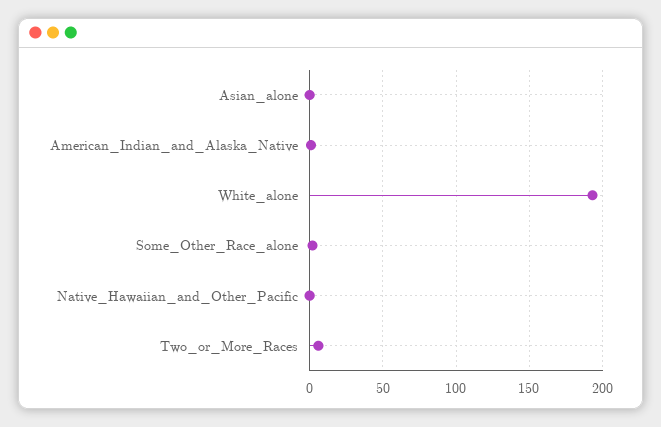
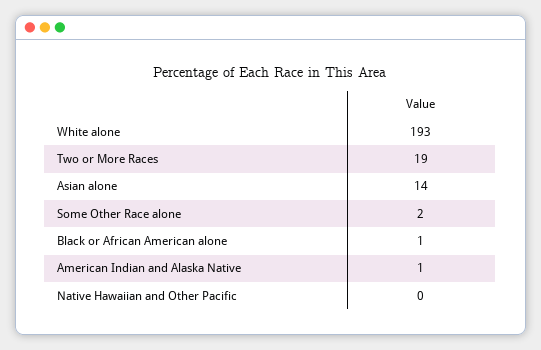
  {
-   "Asian_alone": 0,
+   "Asian_alone": 14,
    "American_Indian_and_Alaska_Native": 1,
    "White_alone": 193,
    "Some_Other_Race_alone": 2,
    "Native_Hawaiian_and_Other_Pacific": 0,
-   "Two_or_More_Races": 5
+   "Two_or_More_Races": 19,
+   "Black or African American alone": 1
  }

